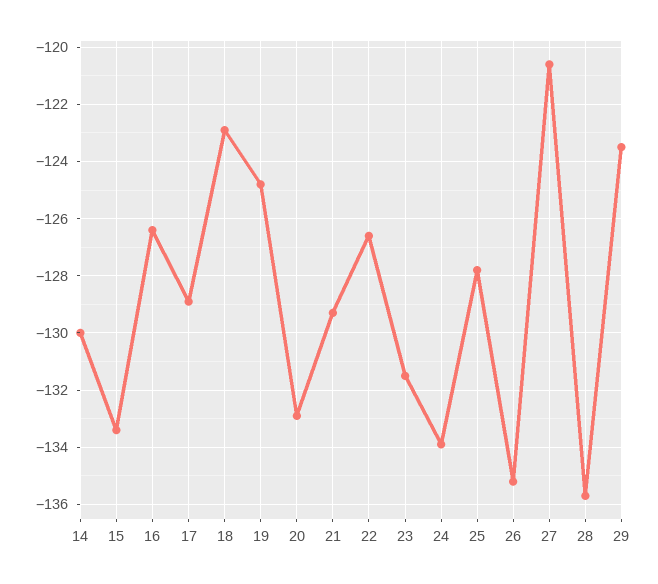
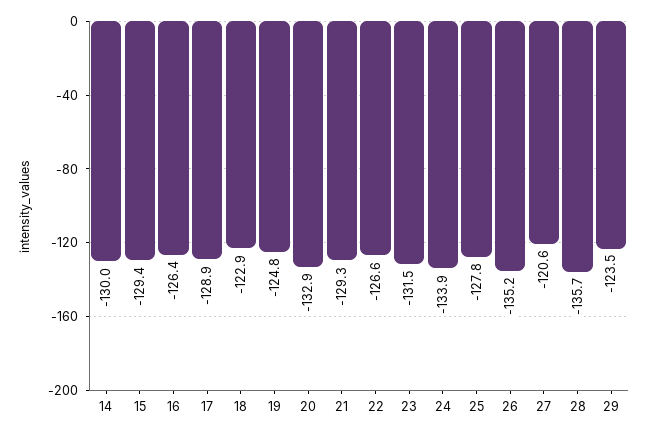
  {
    "14": -130,
-   "15": -133.5,
+   "15": -129.4,
    "16": -126.4,
    "17": -128.9,
    "18": -122.9,
    "19": -124.8,
    "20": -132.9,
    "21": -129.3,
    "22": -126.6,
    "23": -131.5,
    "24": -133.9,
    "25": -127.8,
    "26": -135.2,
    "27": -120.6,
    "28": -135.7,
    "29": -123.5
  }

